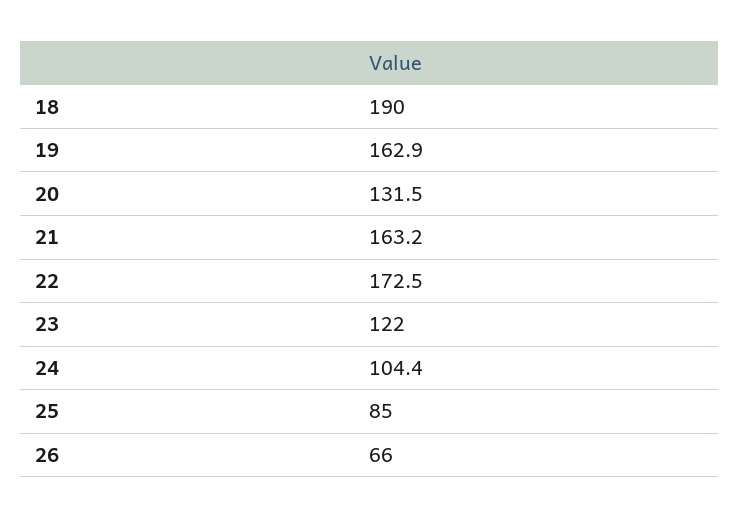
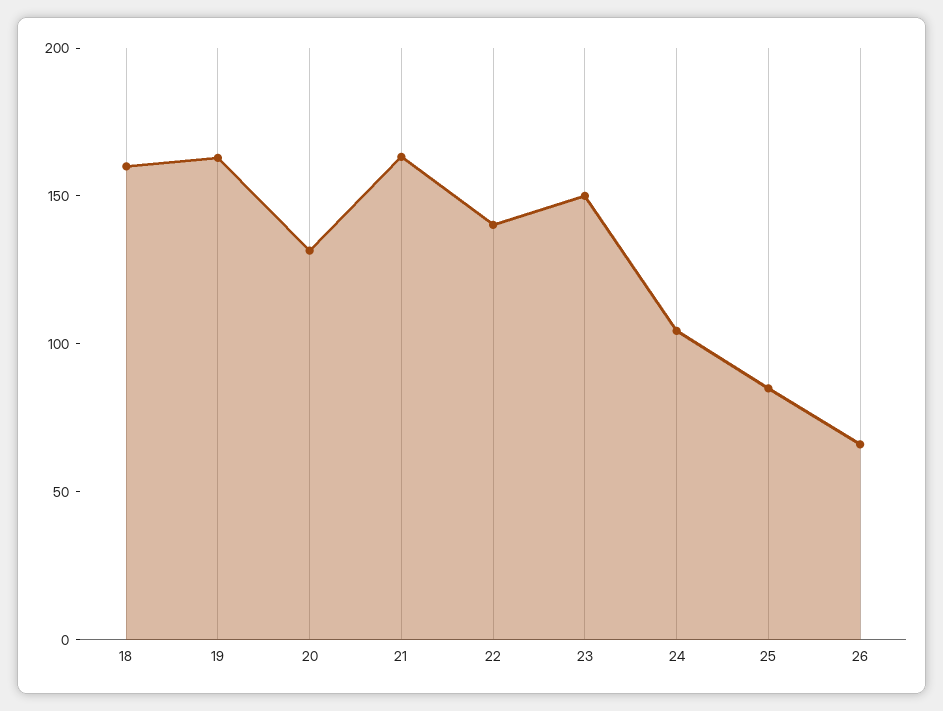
  {
-   "18": 190,
+   "18": 160,
    "19": 162.9,
    "20": 131.5,
    "21": 163.2,
-   "22": 172.5,
+   "22": 140,
-   "23": 122,
+   "23": 150,
    "24": 104.4,
    "25": 85,
    "26": 66
  }

